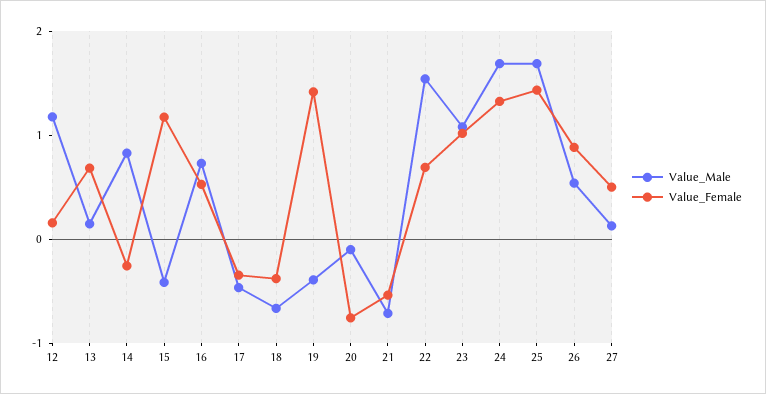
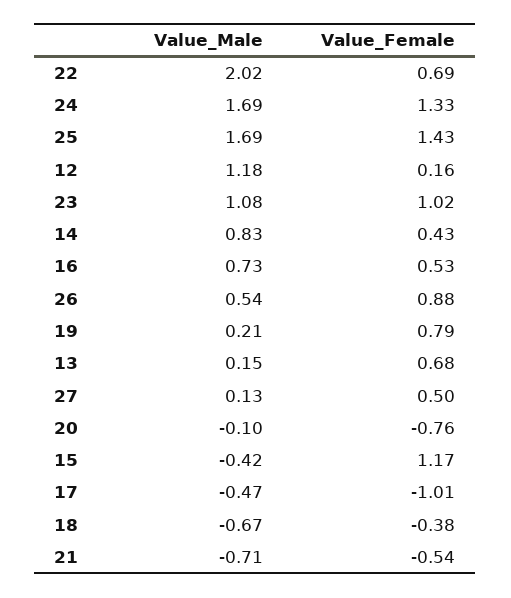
  {
    "Value_Male": {
      "12": 1.18,
      "13": 0.15,
      "14": 0.83,
      "15": -0.42,
      "16": 0.73,
      "17": -0.47,
      "18": -0.67,
-     "19": -0.4,
+     "19": 0.21,
      "20": -0.1,
      "21": -0.71,
-     "22": 1.6,
+     "22": 2.02,
      "23": 1.08,
      "24": 1.69,
      "25": 1.69,
      "26": 0.54,
      "27": 0.13
    },
    "Value_Female": {
      "12": 0.16,
      "13": 0.68,
-     "14": -0.2,
+     "14": 0.43,
      "15": 1.17,
      "16": 0.53,
-     "17": -0.4,
+     "17": -1.01,
      "18": -0.38,
-     "19": 1.4,
+     "19": 0.79,
      "20": -0.76,
      "21": -0.54,
      "22": 0.69,
      "23": 1.02,
      "24": 1.33,
      "25": 1.43,
      "26": 0.88,
      "27": 0.5
    }
  }

